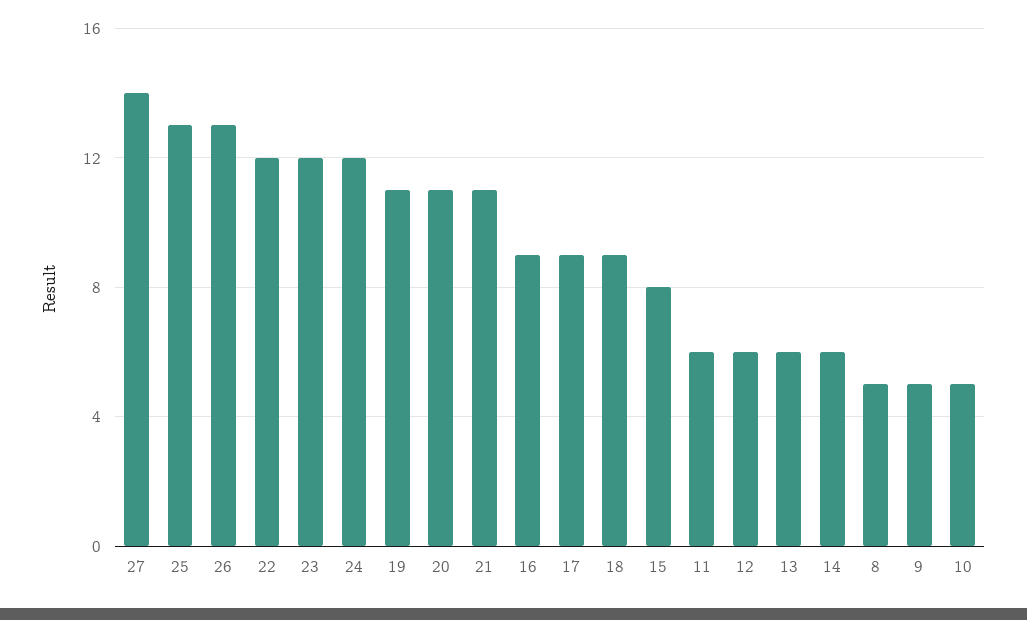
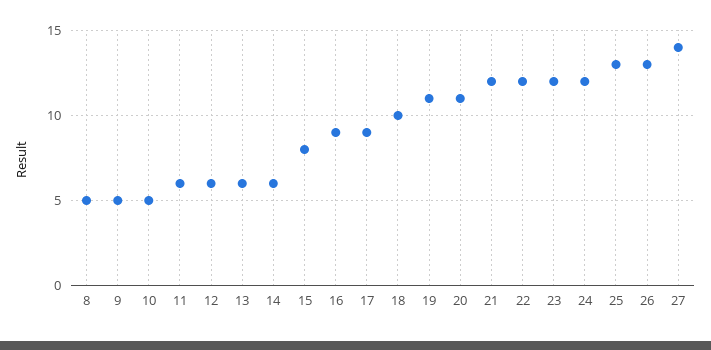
  {
    "27": 14,
    "25": 13,
    "26": 13,
    "22": 12,
    "23": 12,
    "24": 12,
    "19": 11,
    "20": 11,
-   "21": 11,
+   "21": 12,
    "16": 9,
    "17": 9,
-   "18": 9,
+   "18": 10,
    "15": 8,
    "11": 6,
    "12": 6,
    "13": 6,
    "14": 6,
    "8": 5,
    "9": 5,
    "10": 5
  }

